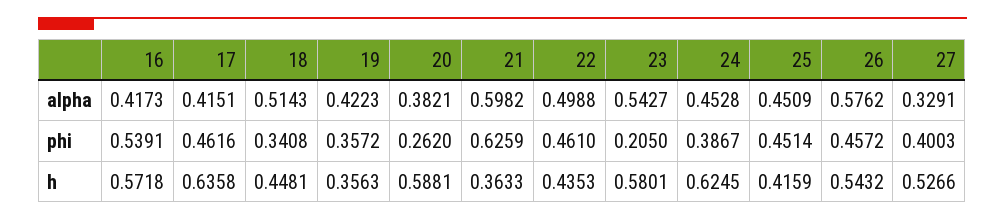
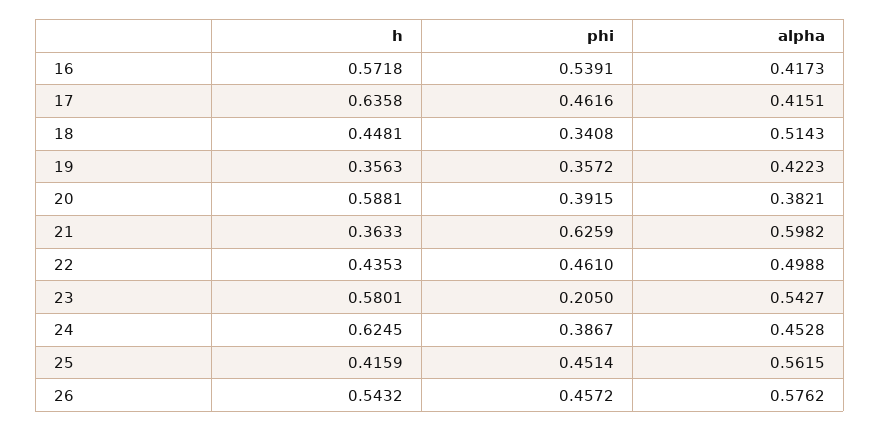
  {
    "16": {
      "alpha": 0.4173,
      "phi": 0.5391,
      "h": 0.5718
    },
    "17": {
      "alpha": 0.4151,
      "phi": 0.4616,
      "h": 0.6358
    },
    "18": {
      "alpha": 0.5143,
      "phi": 0.3408,
      "h": 0.4481
    },
    "19": {
      "alpha": 0.4223,
      "phi": 0.3572,
      "h": 0.3563
    },
    "20": {
      "alpha": 0.3821,
-     "phi": 0.262,
+     "phi": 0.3915,
      "h": 0.5881
    },
    "21": {
      "alpha": 0.5982,
      "phi": 0.6259,
      "h": 0.3633
    },
    "22": {
      "alpha": 0.4988,
      "phi": 0.461,
      "h": 0.4353
    },
    "23": {
      "alpha": 0.5427,
      "phi": 0.205,
      "h": 0.5801
    },
    "24": {
      "alpha": 0.4528,
      "phi": 0.3867,
      "h": 0.6245
    },
    "25": {
-     "alpha": 0.4509,
+     "alpha": 0.5615,
      "phi": 0.4514,
      "h": 0.4159
    },
    "26": {
      "alpha": 0.5762,
      "phi": 0.4572,
      "h": 0.5432
-   },
+   }
-   "27": {
-     "alpha": 0.3291,
-     "phi": 0.4003,
-     "h": 0.5266
-   }
  }

